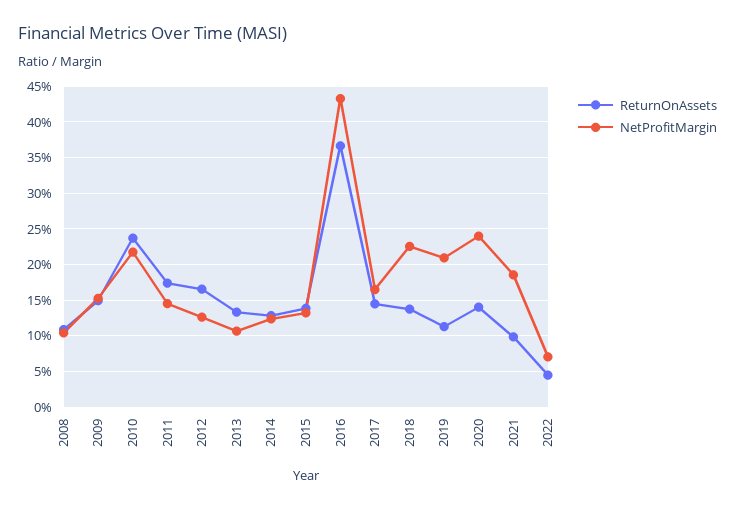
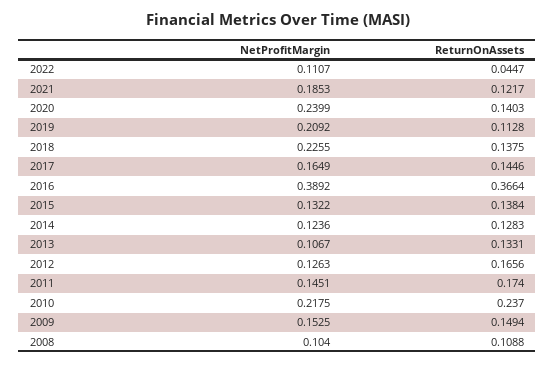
  {
    "ReturnOnAssets": {
      "2008": 0.1088,
      "2009": 0.1494,
      "2010": 0.237,
      "2011": 0.174,
      "2012": 0.1656,
      "2013": 0.1331,
      "2014": 0.1283,
      "2015": 0.1384,
      "2016": 0.3664,
      "2017": 0.1446,
      "2018": 0.1375,
      "2019": 0.1128,
      "2020": 0.1403,
-     "2021": 0.1,
+     "2021": 0.1217,
      "2022": 0.0447
    },
    "NetProfitMargin": {
      "2008": 0.104,
      "2009": 0.1525,
      "2010": 0.2175,
      "2011": 0.1451,
      "2012": 0.1263,
      "2013": 0.1067,
      "2014": 0.1236,
      "2015": 0.1322,
-     "2016": 0.43,
+     "2016": 0.3892,
      "2017": 0.1649,
      "2018": 0.2255,
      "2019": 0.2092,
      "2020": 0.2399,
      "2021": 0.1853,
-     "2022": 0.07
+     "2022": 0.1107
    }
  }

